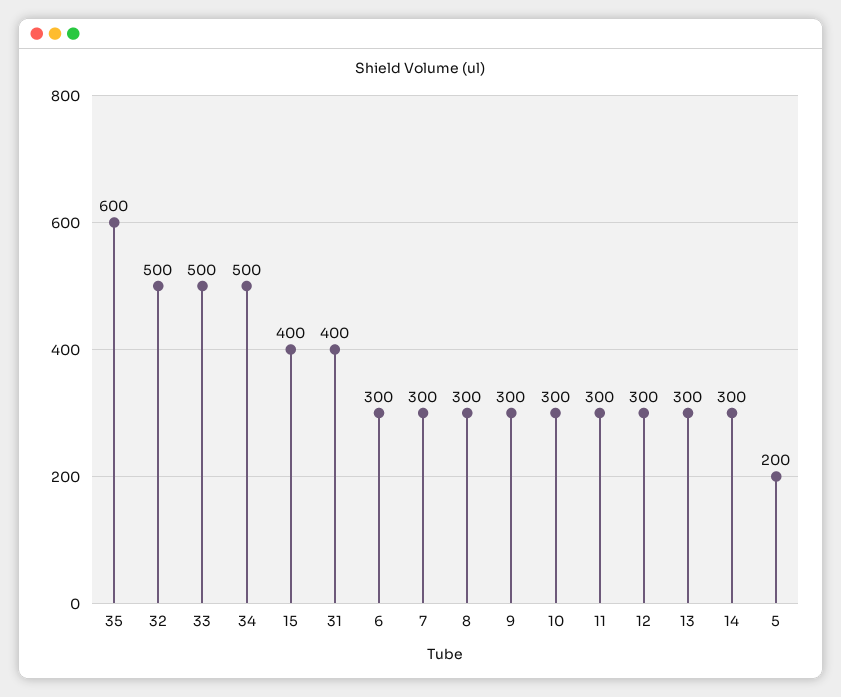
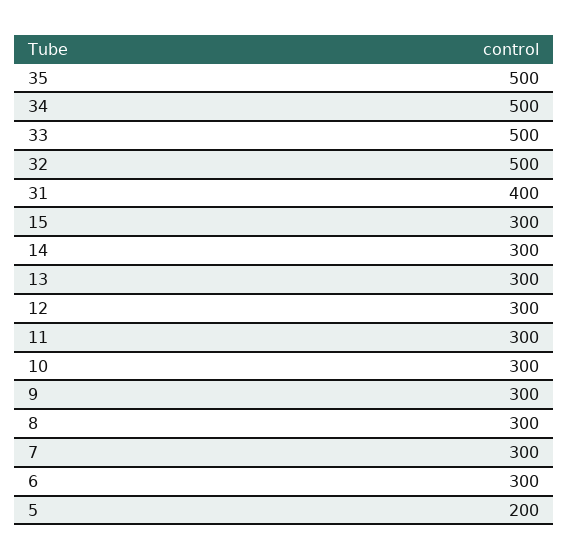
  {
-   "35": 600,
+   "35": 500,
    "32": 500,
    "33": 500,
    "34": 500,
-   "15": 400,
+   "15": 300,
    "31": 400,
    "6": 300,
    "7": 300,
    "8": 300,
    "9": 300,
    "10": 300,
    "11": 300,
    "12": 300,
    "13": 300,
    "14": 300,
    "5": 200
  }

